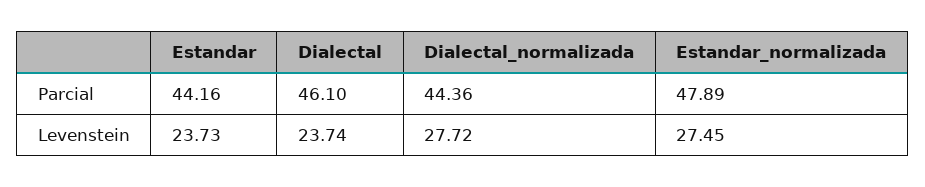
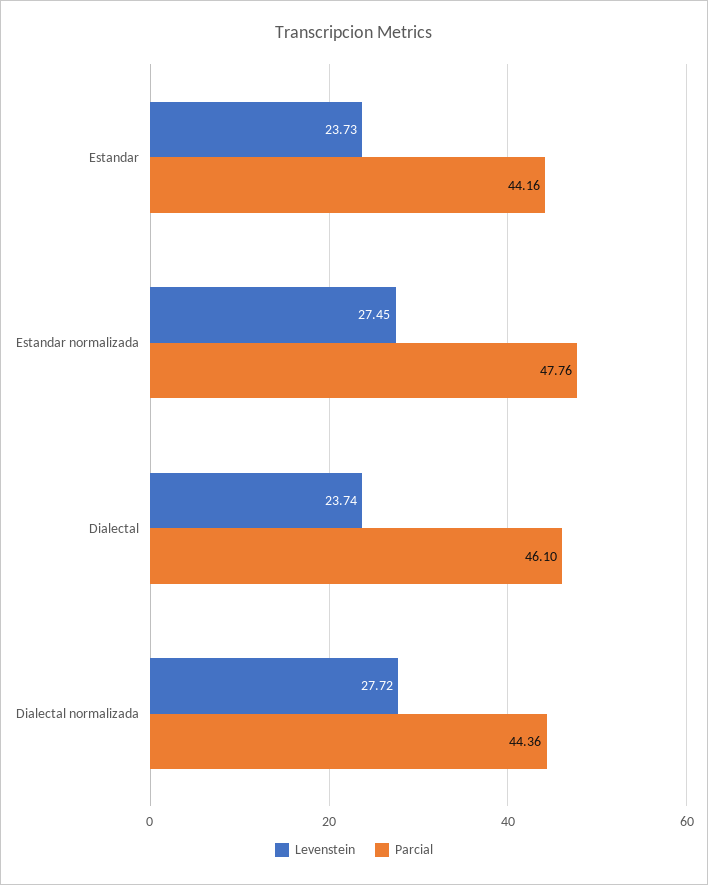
  {
    "Parcial": {
      "Estandar": 44.16,
      "Dialectal": 46.1,
      "Dialectal_normalizada": 44.36,
-     "Estandar_normalizada": 47.89
+     "Estandar_normalizada": 47.76
    },
    "Levenstein": {
      "Estandar": 23.73,
      "Dialectal": 23.74,
      "Dialectal_normalizada": 27.72,
      "Estandar_normalizada": 27.45
    }
  }

